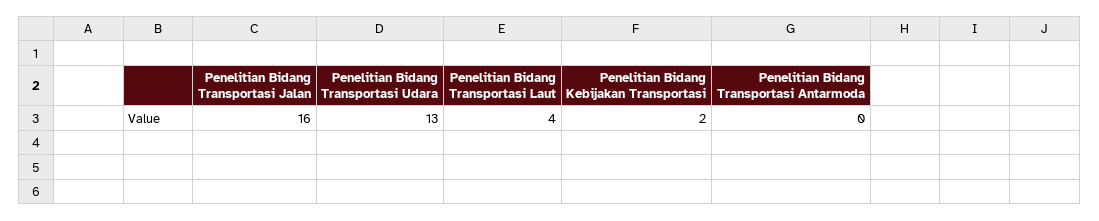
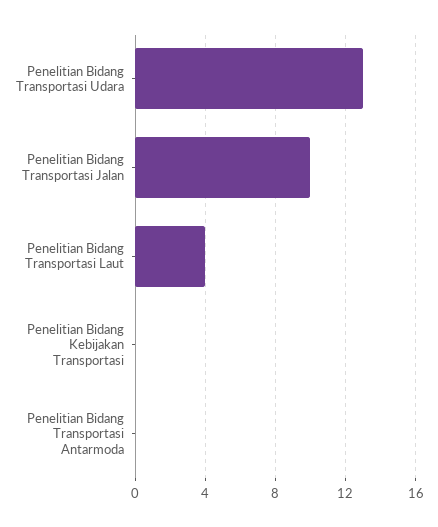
  {
-   "Penelitian Bidang Transportasi Jalan": 16,
+   "Penelitian Bidang Transportasi Jalan": 10,
    "Penelitian Bidang Transportasi Udara": 13,
    "Penelitian Bidang Transportasi Laut": 4,
-   "Penelitian Bidang Kebijakan Transportasi": 2,
+   "Penelitian Bidang Kebijakan Transportasi": 0,
    "Penelitian Bidang Transportasi Antarmoda": 0
  }

